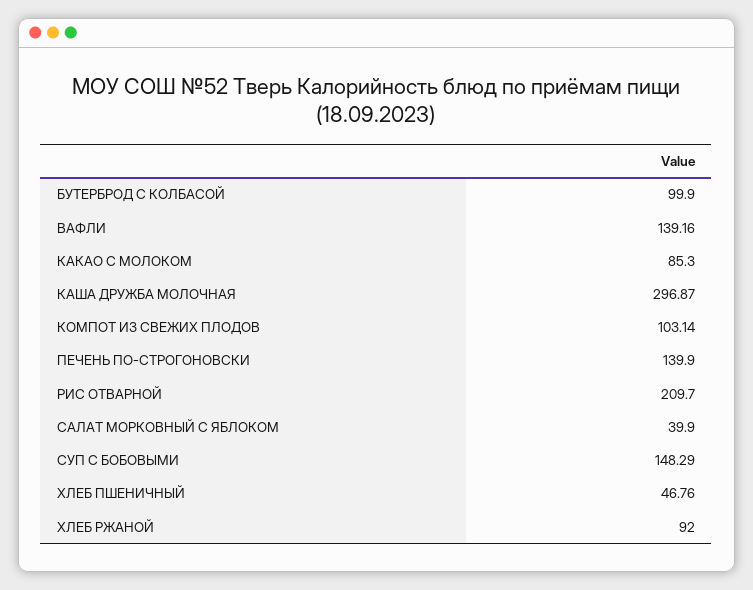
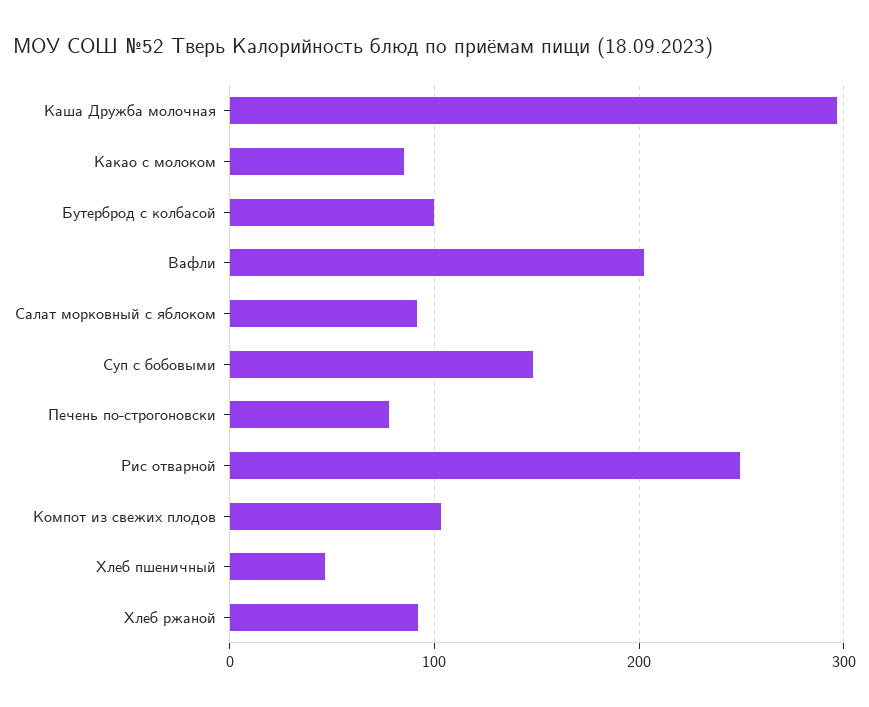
  {
    "БУТЕРБРОД С КОЛБАСОЙ": 99.9,
-   "ВАФЛИ": 139.16,
+   "ВАФЛИ": 200,
    "КАКАО С МОЛОКОМ": 85.3,
    "КАША ДРУЖБА МОЛОЧНАЯ": 296.87,
    "КОМПОТ ИЗ СВЕЖИХ ПЛОДОВ": 103.14,
-   "ПЕЧЕНЬ ПО-СТРОГОНОВСКИ": 139.9,
+   "ПЕЧЕНЬ ПО-СТРОГОНОВСКИ": 80,
-   "РИС ОТВАРНОЙ": 209.7,
+   "РИС ОТВАРНОЙ": 250,
-   "САЛАТ МОРКОВНЫЙ С ЯБЛОКОМ": 39.9,
+   "САЛАТ МОРКОВНЫЙ С ЯБЛОКОМ": 90,
    "СУП С БОБОВЫМИ": 148.29,
    "ХЛЕБ ПШЕНИЧНЫЙ": 46.76,
    "ХЛЕБ РЖАНОЙ": 92
  }

